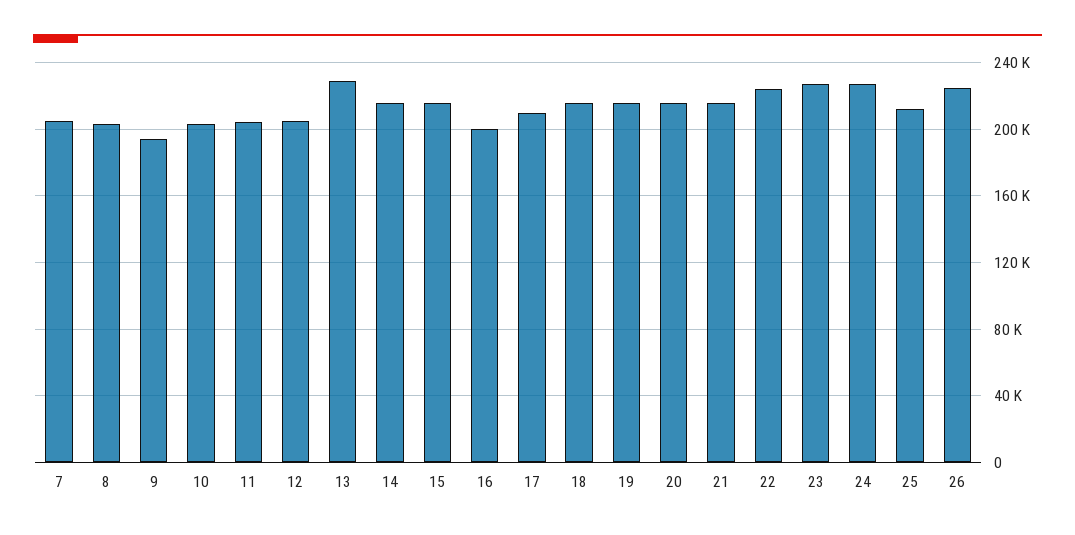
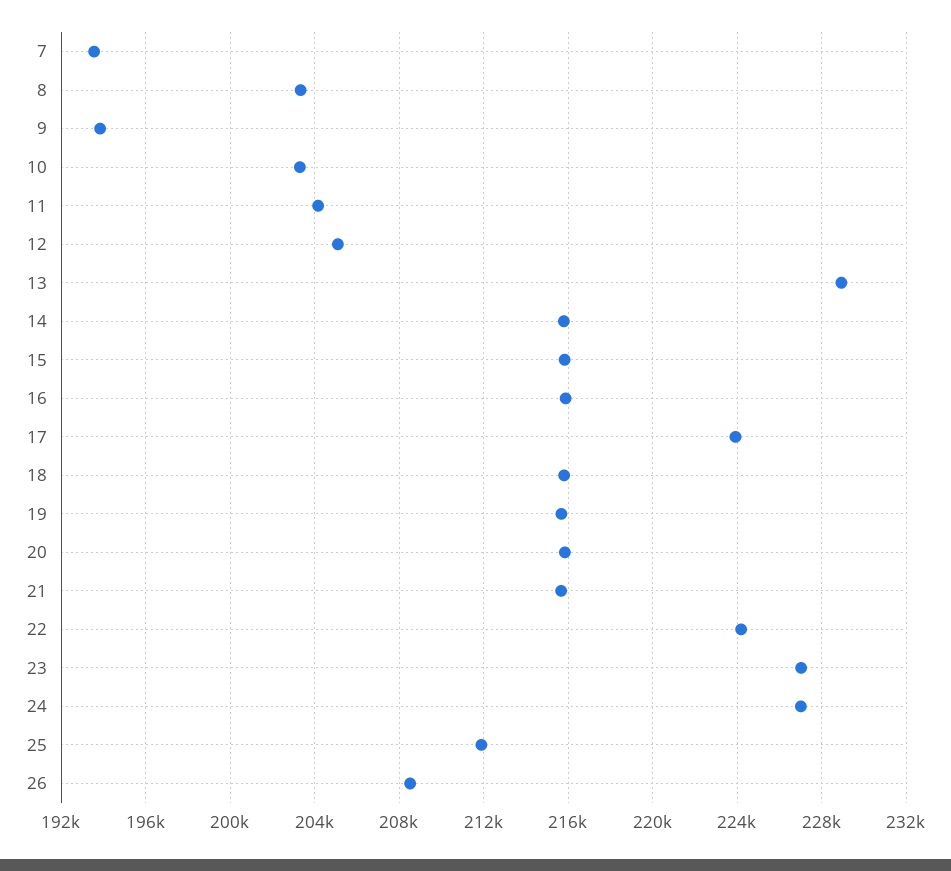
  {
-   "7": 205000,
+   "7": 193500,
    "8": 203500,
    "9": 194000,
    "10": 203500,
    "11": 204000,
    "12": 205000,
    "13": 229000,
    "14": 216000,
    "15": 216000,
-   "16": 200000,
+   "16": 216000,
-   "17": 210000,
+   "17": 224000,
    "18": 216000,
    "19": 215500,
    "20": 216000,
    "21": 215500,
    "22": 224000,
    "23": 227000,
    "24": 227000,
    "25": 212000,
-   "26": 225000
+   "26": 208500
  }

